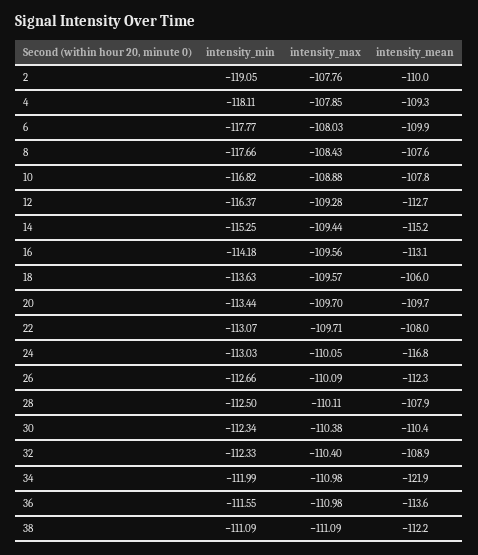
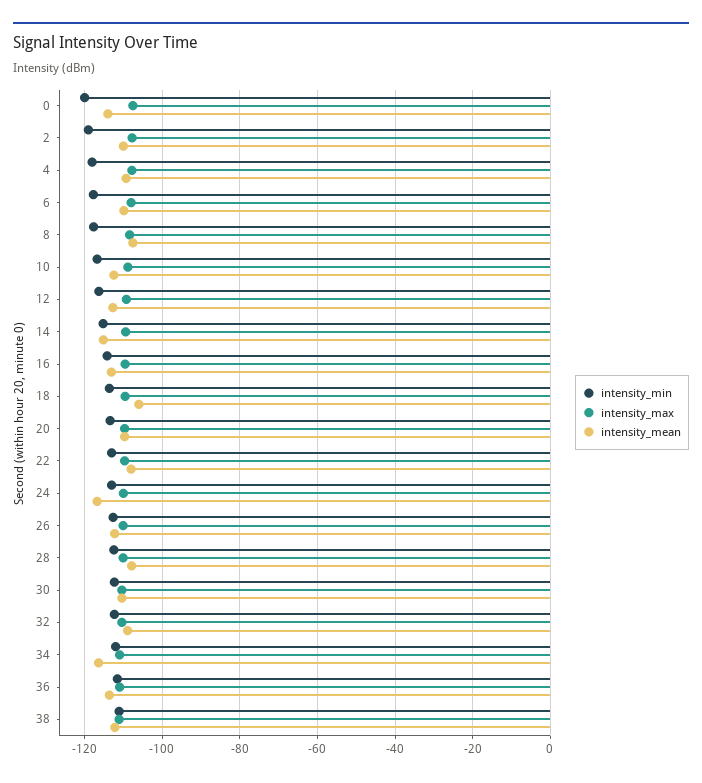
  {
    "intensity_min": {
      "2": -119.05,
      "4": -118.11,
      "6": -117.77,
      "8": -117.66,
      "10": -116.82,
      "12": -116.37,
      "14": -115.25,
      "16": -114.18,
      "18": -113.63,
      "20": -113.44,
      "22": -113.07,
      "24": -113.03,
      "26": -112.66,
      "28": -112.5,
      "30": -112.34,
      "32": -112.33,
      "34": -111.99,
      "36": -111.55,
-     "38": -111.09
+     "38": -111.09,
+     "0": -120
    },
    "intensity_max": {
      "2": -107.76,
      "4": -107.85,
      "6": -108.03,
      "8": -108.43,
      "10": -108.88,
      "12": -109.28,
      "14": -109.44,
      "16": -109.56,
      "18": -109.57,
      "20": -109.7,
      "22": -109.71,
      "24": -110.05,
      "26": -110.09,
      "28": -110.11,
      "30": -110.38,
      "32": -110.4,
      "34": -110.98,
      "36": -110.98,
-     "38": -111.09
+     "38": -111.09,
+     "0": -108
    },
    "intensity_mean": {
      "2": -110,
      "4": -109.3,
      "6": -109.9,
      "8": -107.6,
-     "10": -107.8,
+     "10": -112,
      "12": -112.7,
      "14": -115.2,
      "16": -113.1,
      "18": -106,
      "20": -109.7,
      "22": -108,
      "24": -116.8,
      "26": -112.3,
      "28": -107.9,
      "30": -110.4,
      "32": -108.9,
-     "34": -121.9,
+     "34": -116,
      "36": -113.6,
-     "38": -112.2
+     "38": -112.2,
+     "0": -114
    }
  }

